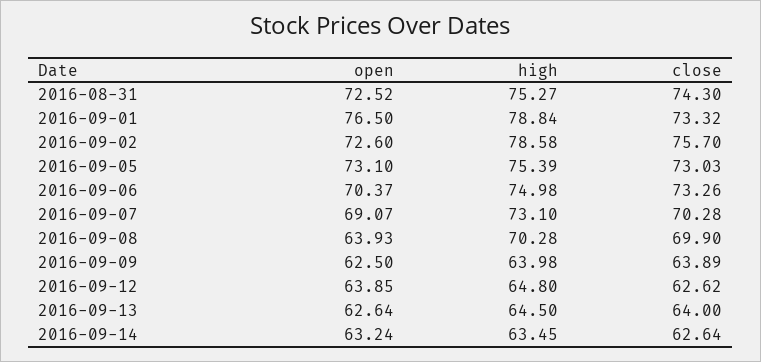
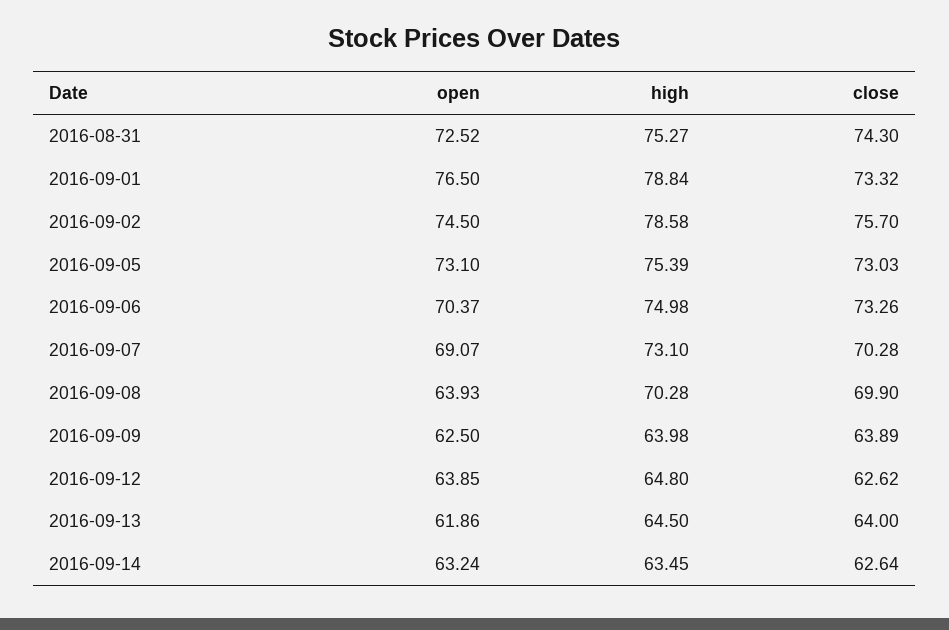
  {
    "open": {
      "2016-08-31": 72.52,
      "2016-09-01": 76.5,
-     "2016-09-02": 72.6,
+     "2016-09-02": 74.5,
      "2016-09-05": 73.1,
      "2016-09-06": 70.37,
      "2016-09-07": 69.07,
      "2016-09-08": 63.93,
      "2016-09-09": 62.5,
      "2016-09-12": 63.85,
-     "2016-09-13": 62.64,
+     "2016-09-13": 61.86,
      "2016-09-14": 63.24
    },
    "high": {
      "2016-08-31": 75.27,
      "2016-09-01": 78.84,
      "2016-09-02": 78.58,
      "2016-09-05": 75.39,
      "2016-09-06": 74.98,
      "2016-09-07": 73.1,
      "2016-09-08": 70.28,
      "2016-09-09": 63.98,
      "2016-09-12": 64.8,
      "2016-09-13": 64.5,
      "2016-09-14": 63.45
    },
    "close": {
      "2016-08-31": 74.3,
      "2016-09-01": 73.32,
      "2016-09-02": 75.7,
      "2016-09-05": 73.03,
      "2016-09-06": 73.26,
      "2016-09-07": 70.28,
      "2016-09-08": 69.9,
      "2016-09-09": 63.89,
      "2016-09-12": 62.62,
      "2016-09-13": 64,
      "2016-09-14": 62.64
    }
  }

